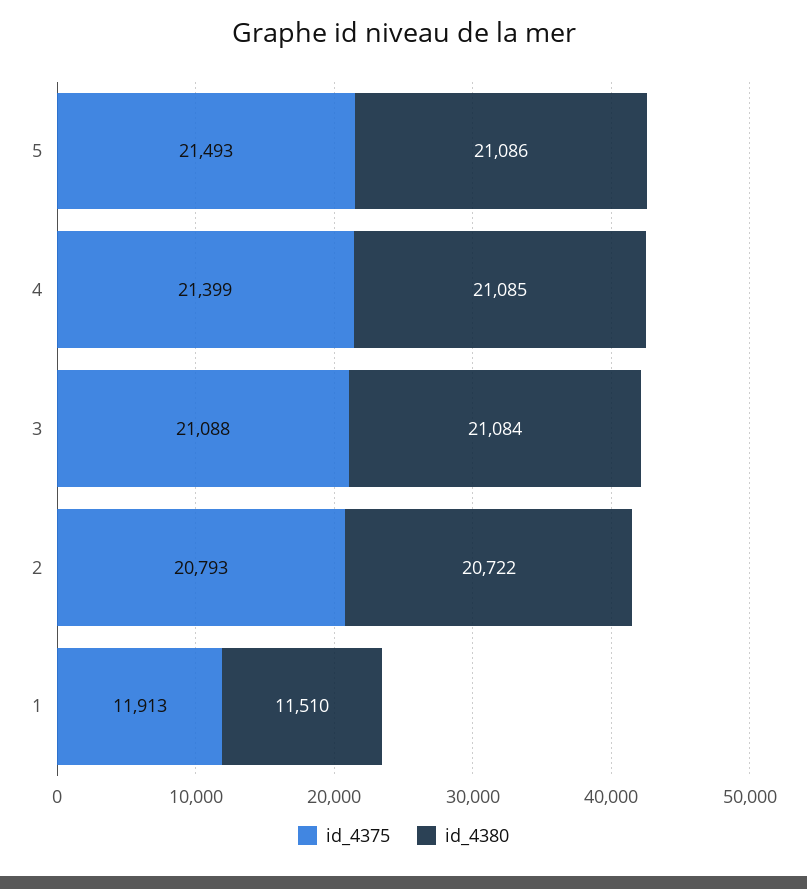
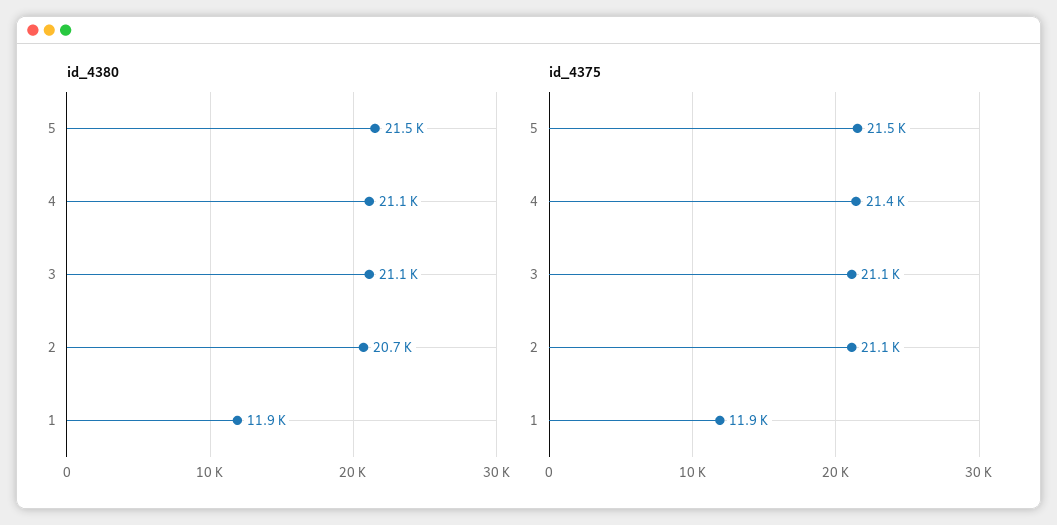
  {
    "id_4375": {
      "5": 21493,
      "4": 21399,
      "3": 21088,
-     "2": 20793,
+     "2": 21100,
      "1": 11913
    },
    "id_4380": {
-     "5": 21086,
+     "5": 21500,
      "4": 21085,
      "3": 21084,
      "2": 20722,
-     "1": 11510
+     "1": 11900
    }
  }

